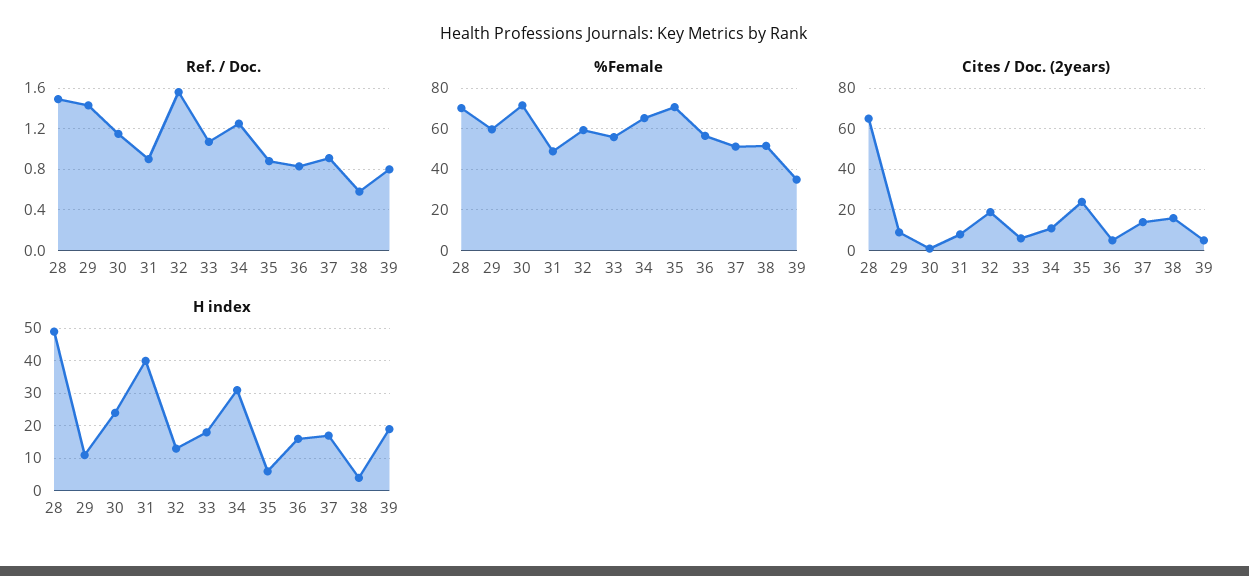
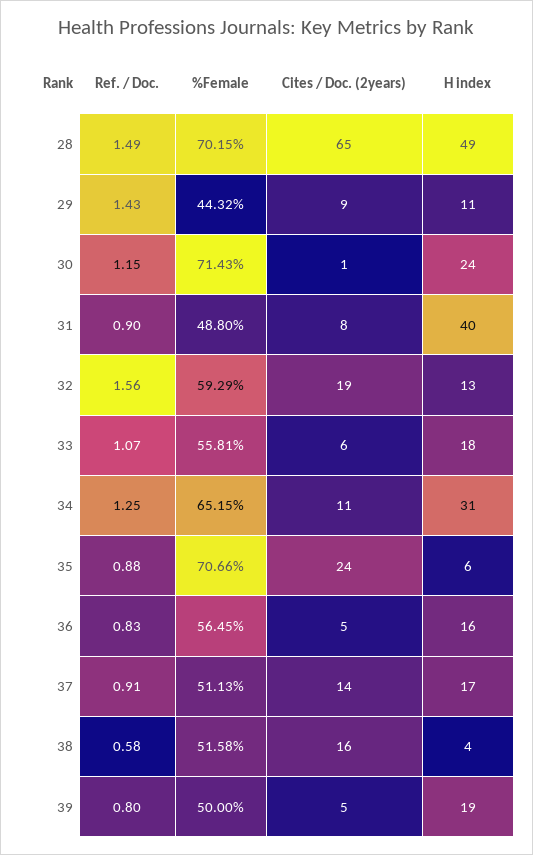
  {
    "Ref. / Doc.": {
      "28": 1.49,
      "29": 1.43,
      "30": 1.15,
      "31": 0.9,
      "32": 1.56,
      "33": 1.07,
      "34": 1.25,
      "35": 0.88,
      "36": 0.83,
      "37": 0.91,
      "38": 0.58,
      "39": 0.8
    },
    "%Female": {
      "28": 70.15,
-     "29": 60,
+     "29": 44.32,
      "30": 71.43,
      "31": 48.8,
      "32": 59.29,
      "33": 55.81,
      "34": 65.15,
      "35": 70.66,
      "36": 56.45,
      "37": 51.13,
      "38": 51.58,
-     "39": 35
+     "39": 50
    },
    "Cites / Doc. (2years)": {
      "28": 65,
      "29": 9,
      "30": 1,
      "31": 8,
      "32": 19,
      "33": 6,
      "34": 11,
      "35": 24,
      "36": 5,
      "37": 14,
      "38": 16,
      "39": 5
    },
    "H index": {
      "28": 49,
      "29": 11,
      "30": 24,
      "31": 40,
      "32": 13,
      "33": 18,
      "34": 31,
      "35": 6,
      "36": 16,
      "37": 17,
      "38": 4,
      "39": 19
    }
  }

